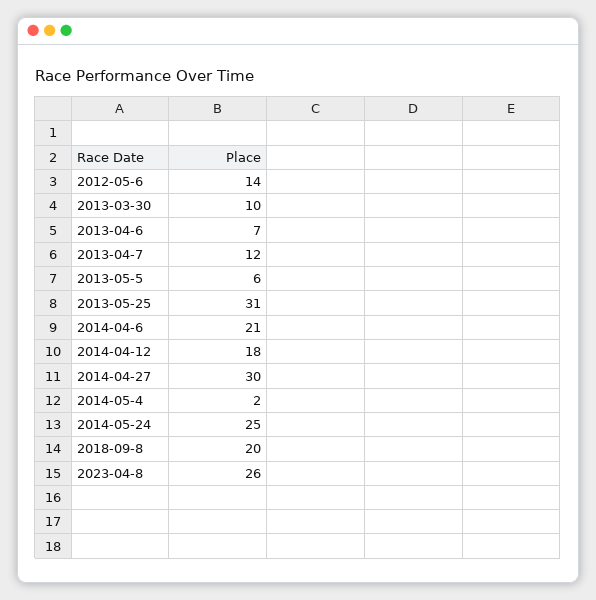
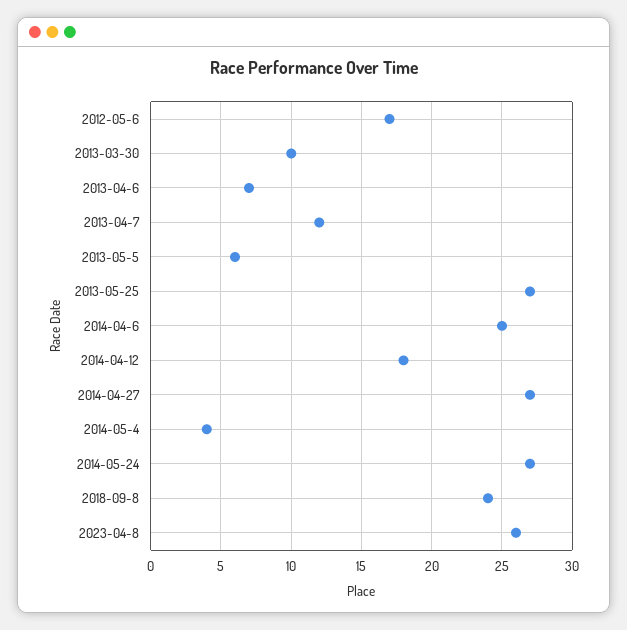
  {
-   "2012-05-6": 14,
+   "2012-05-6": 17,
    "2013-03-30": 10,
    "2013-04-6": 7,
    "2013-04-7": 12,
    "2013-05-5": 6,
-   "2013-05-25": 31,
+   "2013-05-25": 27,
-   "2014-04-6": 21,
+   "2014-04-6": 25,
    "2014-04-12": 18,
-   "2014-04-27": 30,
+   "2014-04-27": 27,
-   "2014-05-4": 2,
+   "2014-05-4": 4,
-   "2014-05-24": 25,
+   "2014-05-24": 27,
-   "2018-09-8": 20,
+   "2018-09-8": 24,
    "2023-04-8": 26
  }

